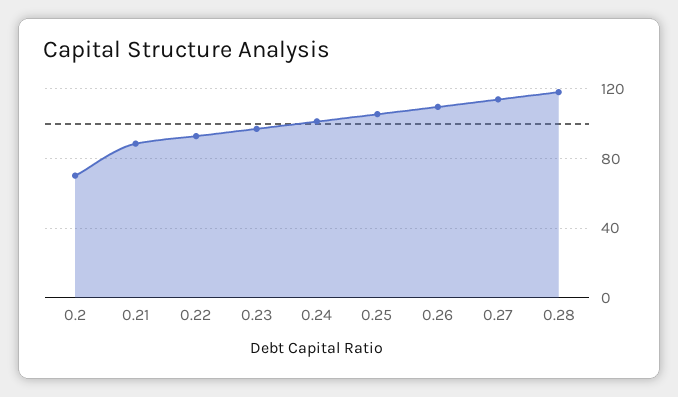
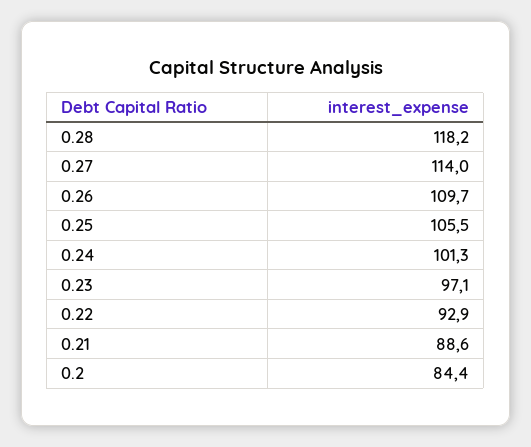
  {
-   "0.2": 70,
+   "0.2": 84.4,
    "0.21": 88.6,
    "0.22": 92.9,
    "0.23": 97.1,
    "0.24": 101.3,
    "0.25": 105.5,
    "0.26": 109.7,
    "0.27": 114,
    "0.28": 118.2
  }

